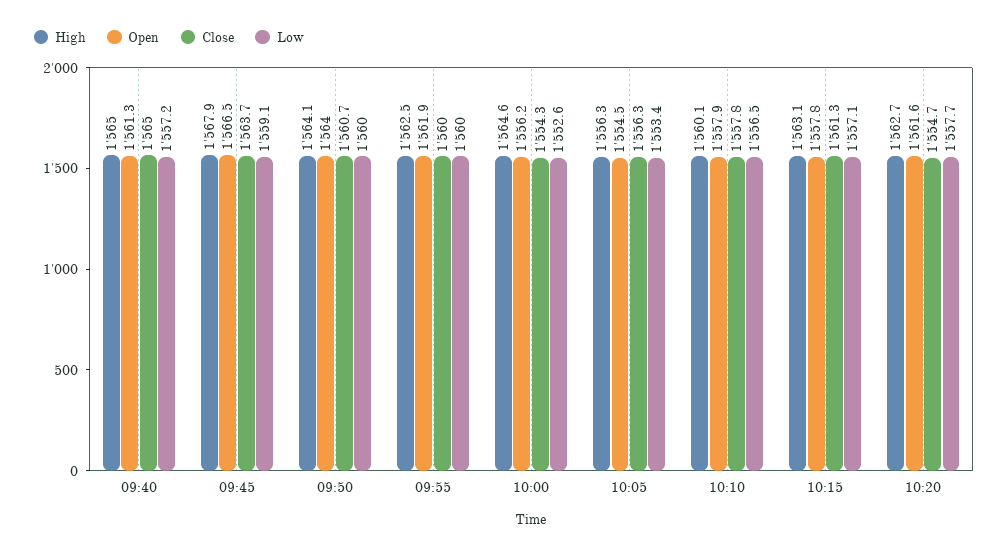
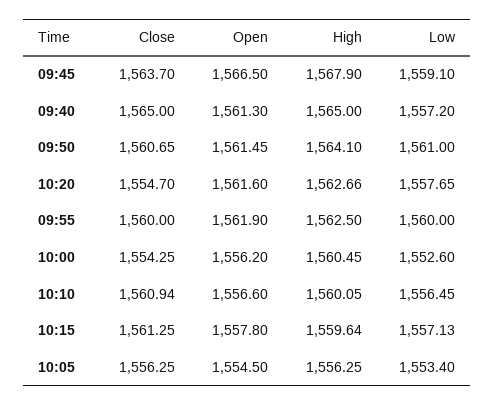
  {
    "High": {
      "09:40": 1565,
      "09:45": 1567.9,
      "09:50": 1564.1,
      "09:55": 1562.5,
-     "10:00": 1564.6,
+     "10:00": 1560.45,
      "10:05": 1556.25,
      "10:10": 1560.05,
-     "10:15": 1563.1,
+     "10:15": 1559.64,
      "10:20": 1562.66
    },
    "Open": {
      "09:40": 1561.3,
      "09:45": 1566.5,
-     "09:50": 1564,
+     "09:50": 1561.45,
      "09:55": 1561.9,
      "10:00": 1556.2,
      "10:05": 1554.5,
-     "10:10": 1557.9,
+     "10:10": 1556.6,
      "10:15": 1557.8,
      "10:20": 1561.6
    },
    "Close": {
      "09:40": 1565,
      "09:45": 1563.7,
      "09:50": 1560.65,
      "09:55": 1560,
      "10:00": 1554.25,
      "10:05": 1556.25,
-     "10:10": 1557.8,
+     "10:10": 1560.94,
      "10:15": 1561.25,
      "10:20": 1554.7
    },
    "Low": {
      "09:40": 1557.2,
      "09:45": 1559.1,
-     "09:50": 1560,
+     "09:50": 1561,
      "09:55": 1560,
      "10:00": 1552.6,
      "10:05": 1553.4,
      "10:10": 1556.45,
      "10:15": 1557.13,
      "10:20": 1557.65
    }
  }

